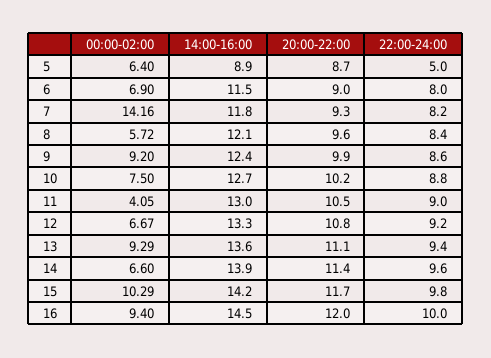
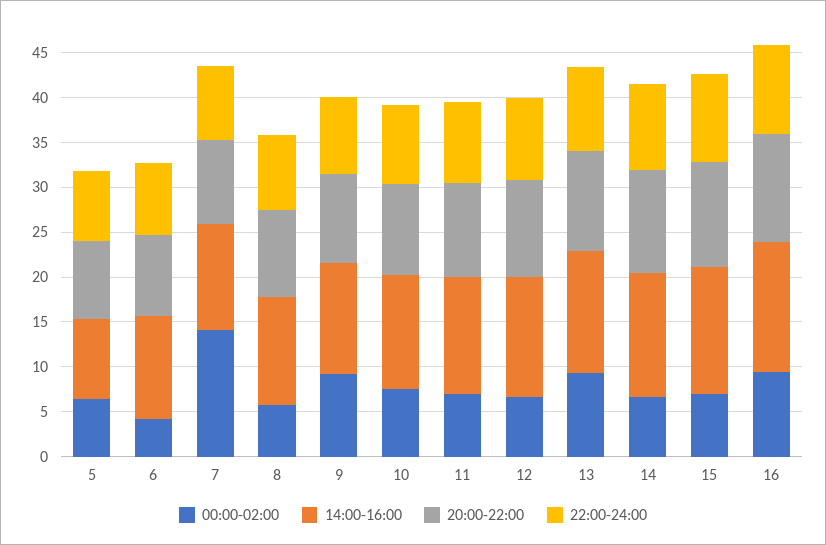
  {
    "00:00-02:00": {
      "5": 6.4,
-     "6": 6.9,
+     "6": 4,
      "7": 14.16,
      "8": 5.72,
      "9": 9.2,
      "10": 7.5,
-     "11": 4.05,
+     "11": 7,
      "12": 6.67,
      "13": 9.29,
      "14": 6.6,
-     "15": 10.29,
+     "15": 7,
      "16": 9.4
    },
    "14:00-16:00": {
      "5": 8.9,
      "6": 11.5,
      "7": 11.8,
      "8": 12.1,
      "9": 12.4,
      "10": 12.7,
      "11": 13,
      "12": 13.3,
      "13": 13.6,
      "14": 13.9,
      "15": 14.2,
      "16": 14.5
    },
    "20:00-22:00": {
      "5": 8.7,
      "6": 9,
      "7": 9.3,
      "8": 9.6,
      "9": 9.9,
      "10": 10.2,
      "11": 10.5,
      "12": 10.8,
      "13": 11.1,
      "14": 11.4,
      "15": 11.7,
      "16": 12
    },
    "22:00-24:00": {
-     "5": 5,
+     "5": 8,
      "6": 8,
      "7": 8.2,
      "8": 8.4,
      "9": 8.6,
      "10": 8.8,
      "11": 9,
      "12": 9.2,
      "13": 9.4,
      "14": 9.6,
      "15": 9.8,
      "16": 10
    }
  }

